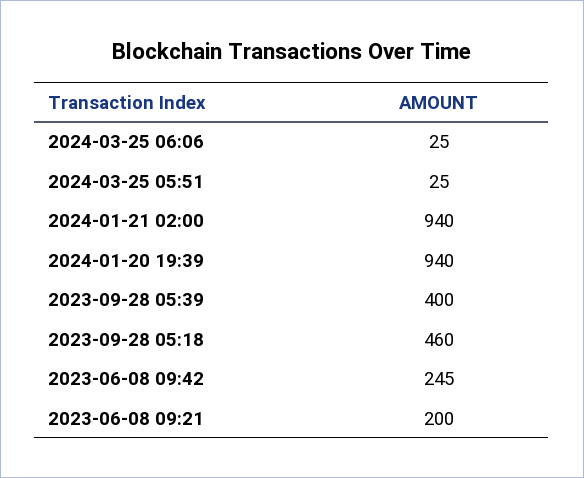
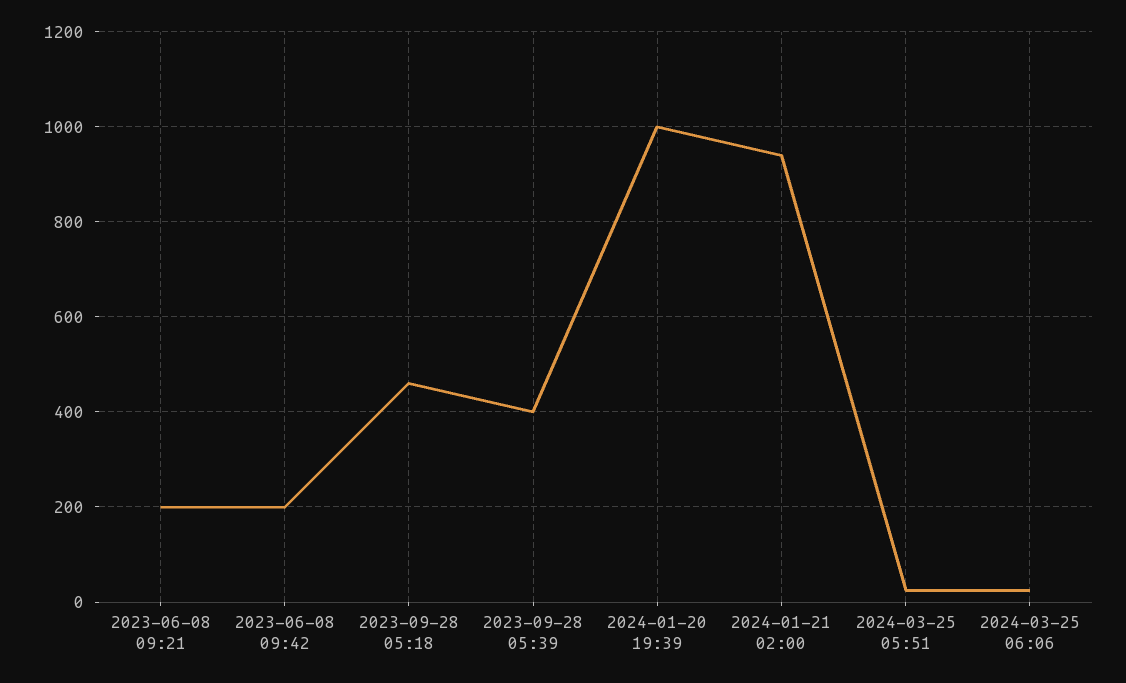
  {
    "2024-03-25 06:06": 25,
    "2024-03-25 05:51": 25,
    "2024-01-21 02:00": 940,
-   "2024-01-20 19:39": 940,
+   "2024-01-20 19:39": 1000,
    "2023-09-28 05:39": 400,
    "2023-09-28 05:18": 460,
-   "2023-06-08 09:42": 245,
+   "2023-06-08 09:42": 200,
    "2023-06-08 09:21": 200
  }

